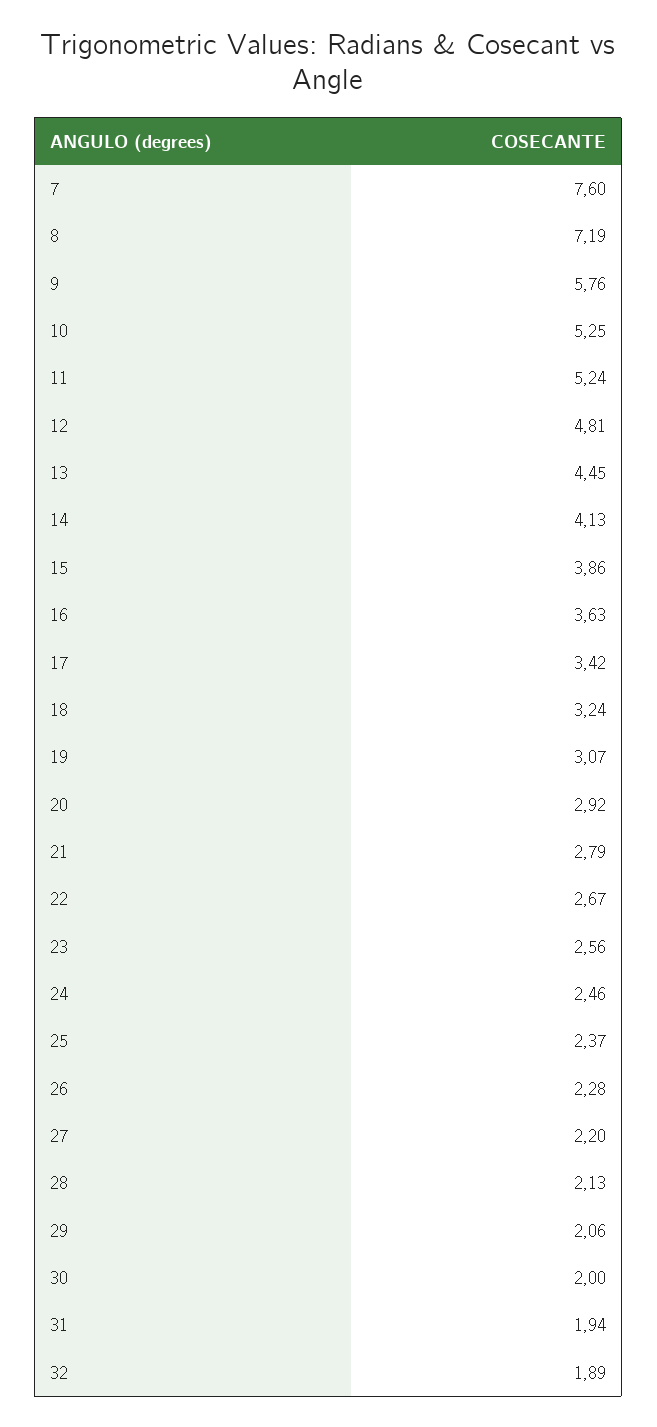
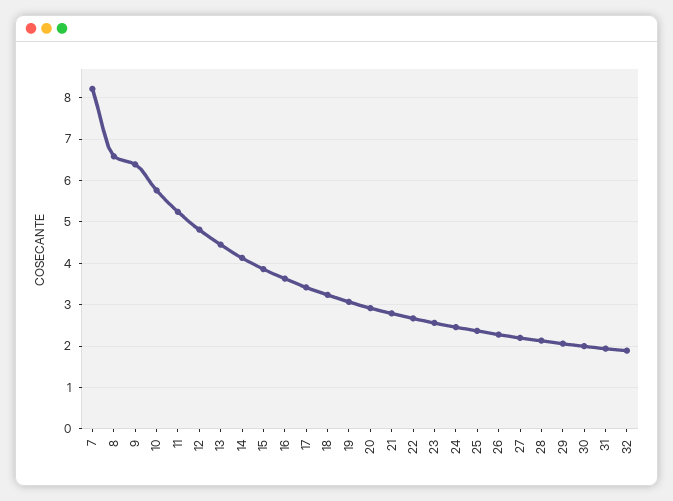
  {
-   "7": 7.6,
+   "7": 8.2,
-   "8": 7.19,
+   "8": 6.6,
-   "9": 5.76,
+   "9": 6.4,
-   "10": 5.25,
+   "10": 5.8,
    "11": 5.24,
    "12": 4.81,
    "13": 4.45,
    "14": 4.13,
    "15": 3.86,
    "16": 3.63,
    "17": 3.42,
    "18": 3.24,
    "19": 3.07,
    "20": 2.92,
    "21": 2.79,
    "22": 2.67,
    "23": 2.56,
    "24": 2.46,
    "25": 2.37,
    "26": 2.28,
    "27": 2.2,
    "28": 2.13,
    "29": 2.06,
    "30": 2,
    "31": 1.94,
    "32": 1.89
  }

